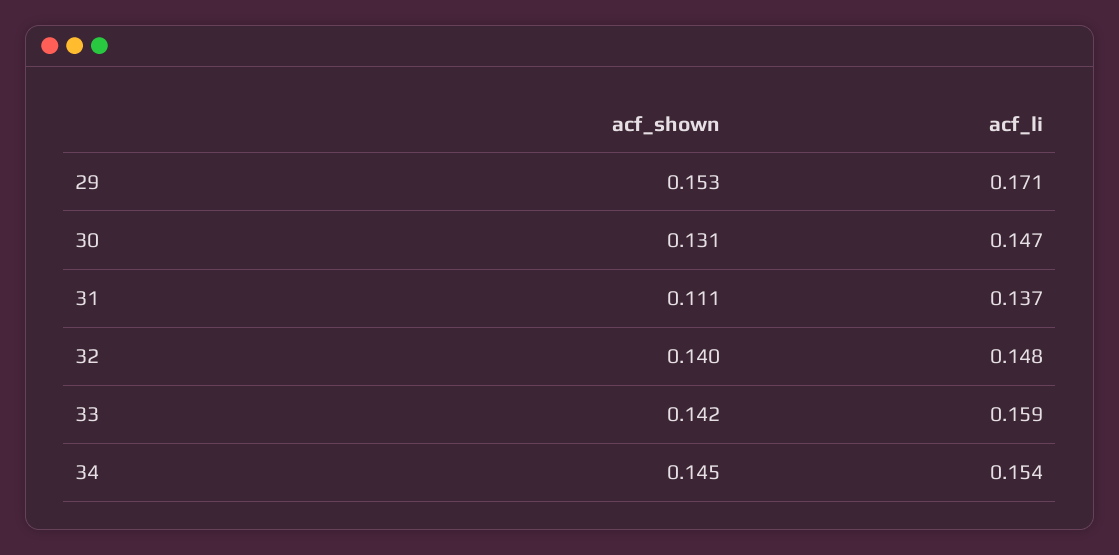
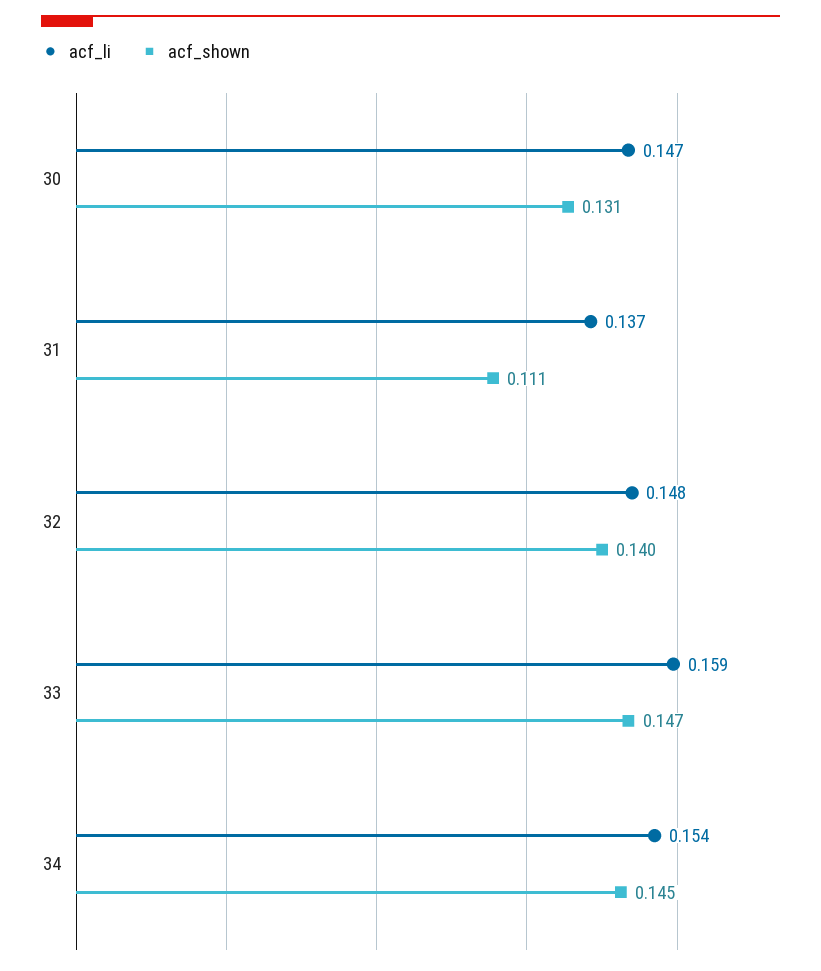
  {
    "acf_shown": {
-     "29": 0.153,
      "30": 0.131,
      "31": 0.111,
      "32": 0.14,
-     "33": 0.142,
+     "33": 0.147,
      "34": 0.145
    },
    "acf_li": {
-     "29": 0.171,
      "30": 0.147,
      "31": 0.137,
      "32": 0.148,
      "33": 0.159,
      "34": 0.154
    }
  }

